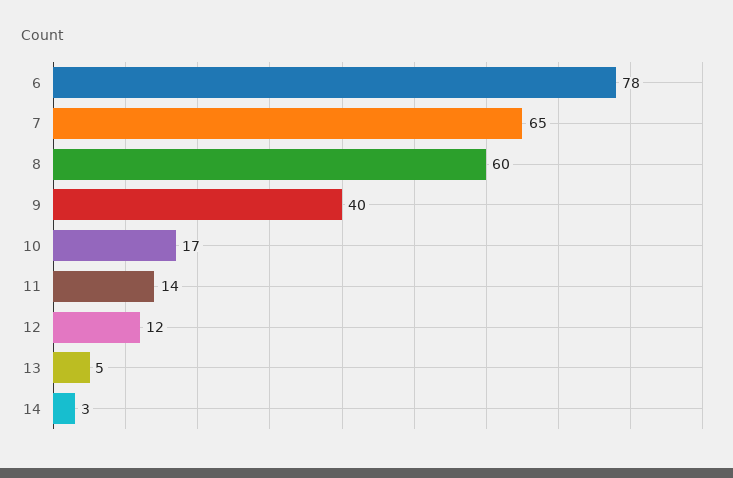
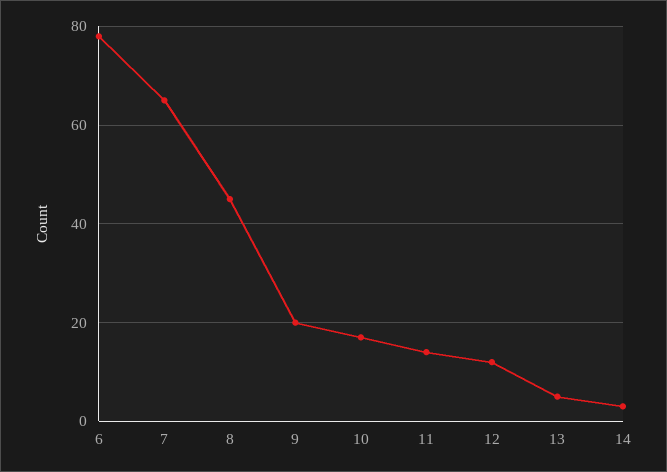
  {
    "6": 78,
    "7": 65,
-   "8": 60,
+   "8": 45,
-   "9": 40,
+   "9": 20,
    "10": 17,
    "11": 14,
    "12": 12,
    "13": 5,
    "14": 3
  }

